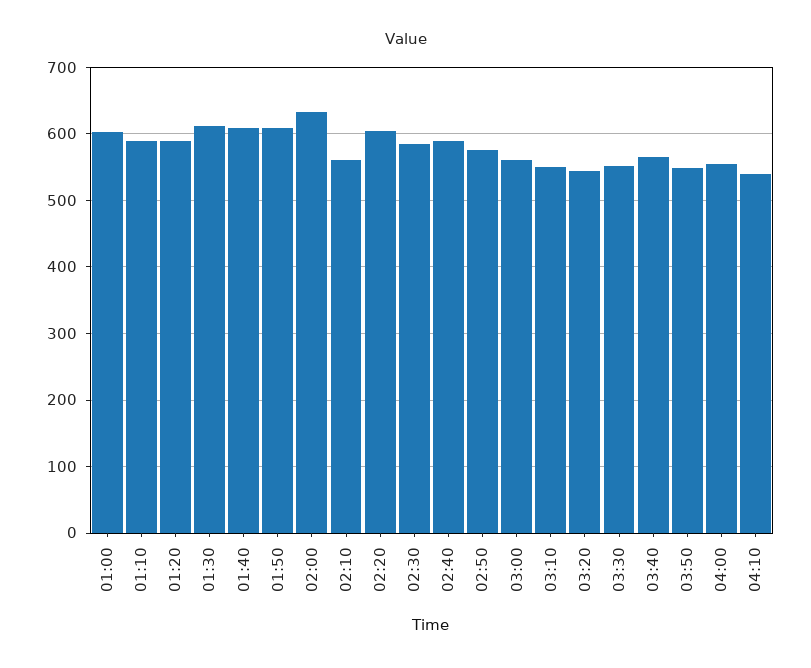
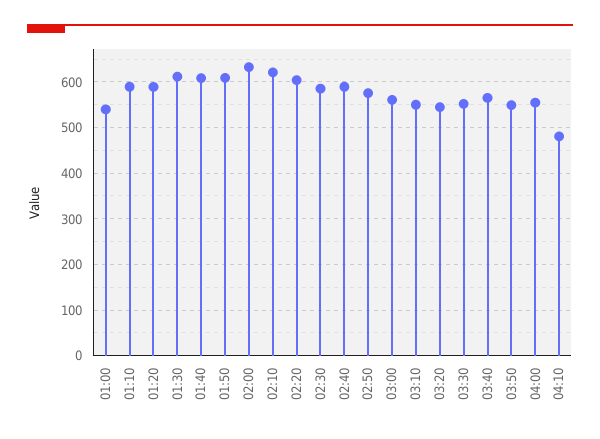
  {
-   "01:00": 600,
+   "01:00": 540,
    "01:10": 590,
    "01:20": 590,
    "01:30": 610,
    "01:40": 610,
    "01:50": 610,
    "02:00": 630,
-   "02:10": 560,
+   "02:10": 620,
    "02:20": 600,
    "02:30": 590,
    "02:40": 590,
    "02:50": 580,
    "03:00": 560,
    "03:10": 550,
    "03:20": 540,
    "03:30": 550,
    "03:40": 570,
    "03:50": 550,
    "04:00": 550,
-   "04:10": 540
+   "04:10": 480
  }

